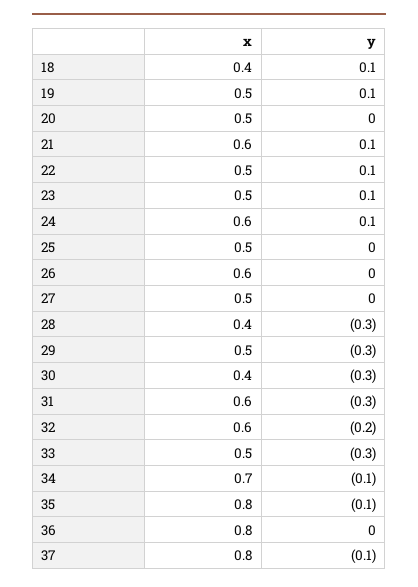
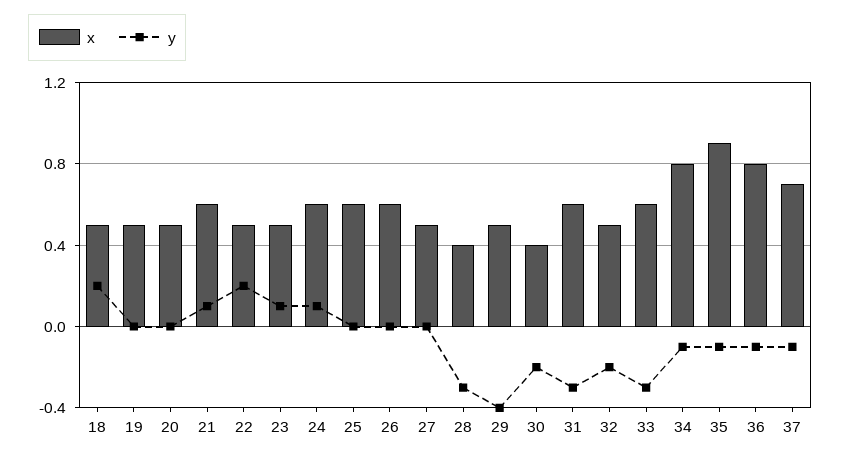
  {
    "x": {
-     "18": 0.4,
+     "18": 0.5,
      "19": 0.5,
      "20": 0.5,
      "21": 0.6,
      "22": 0.5,
      "23": 0.5,
      "24": 0.6,
-     "25": 0.5,
+     "25": 0.6,
      "26": 0.6,
      "27": 0.5,
      "28": 0.4,
      "29": 0.5,
      "30": 0.4,
      "31": 0.6,
-     "32": 0.6,
+     "32": 0.5,
-     "33": 0.5,
+     "33": 0.6,
-     "34": 0.7,
+     "34": 0.8,
-     "35": 0.8,
+     "35": 0.9,
      "36": 0.8,
-     "37": 0.8
+     "37": 0.7
    },
    "y": {
-     "18": 0.1,
+     "18": 0.2,
-     "19": 0.1,
+     "19": 0,
      "20": 0,
      "21": 0.1,
-     "22": 0.1,
+     "22": 0.2,
      "23": 0.1,
      "24": 0.1,
      "25": 0,
      "26": 0,
      "27": 0,
      "28": -0.3,
-     "29": -0.3,
+     "29": -0.4,
-     "30": -0.3,
+     "30": -0.2,
      "31": -0.3,
      "32": -0.2,
      "33": -0.3,
      "34": -0.1,
      "35": -0.1,
-     "36": 0,
+     "36": -0.1,
      "37": -0.1
    }
  }

